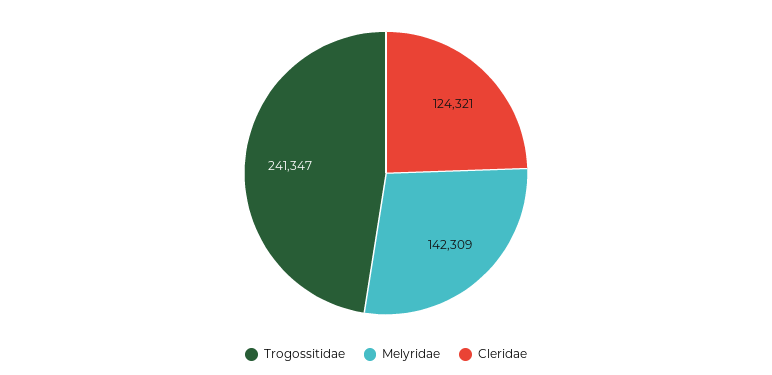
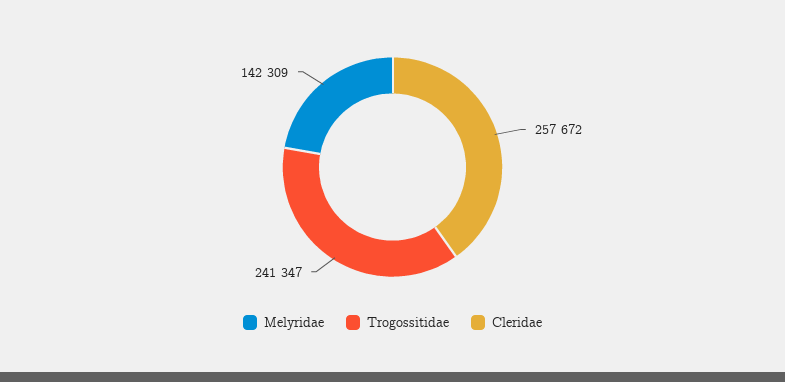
  {
    "Trogossitidae": 241347,
    "Melyridae": 142309,
-   "Cleridae": 124321
+   "Cleridae": 257672
  }

